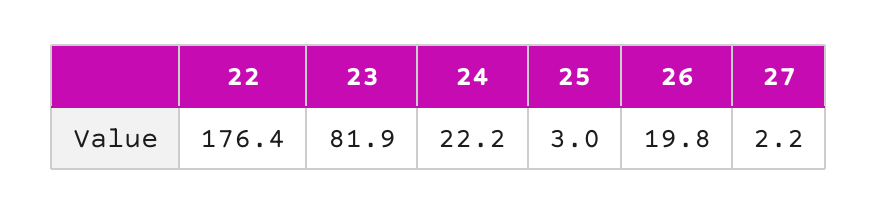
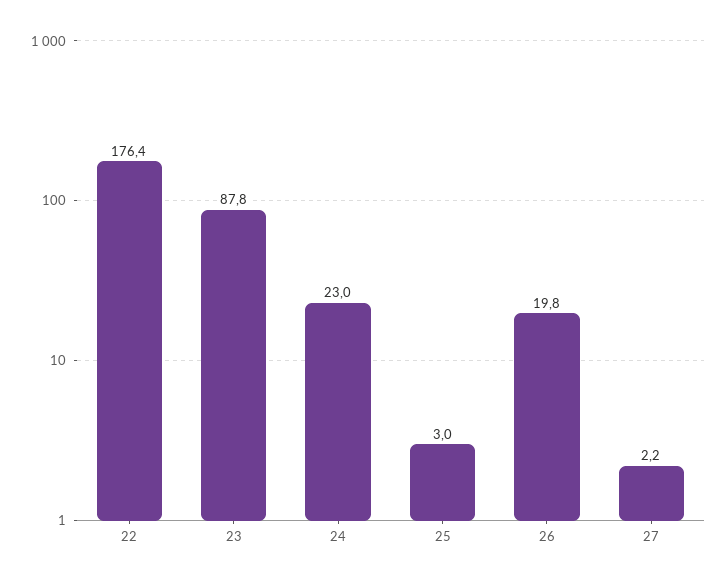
  {
    "22": 176.4,
-   "23": 81.9,
+   "23": 87.8,
-   "24": 22.2,
+   "24": 23,
    "25": 3,
    "26": 19.8,
    "27": 2.2
  }

